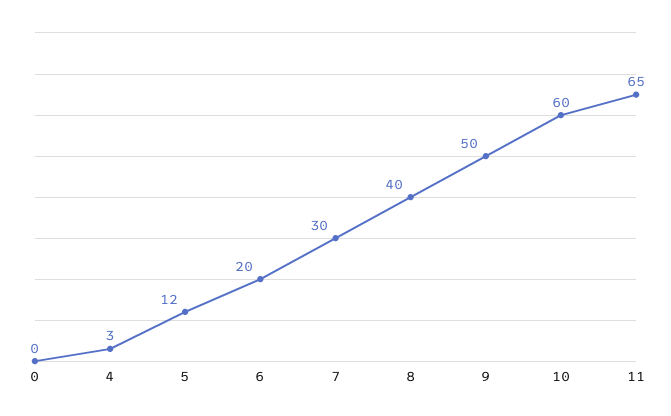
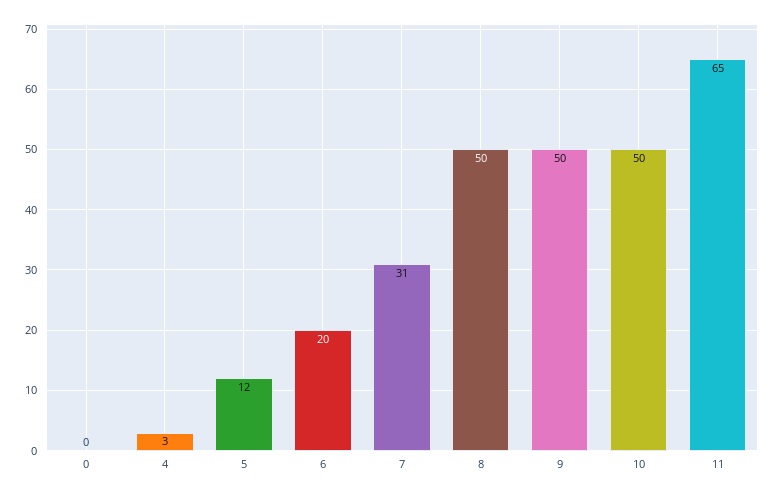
  {
    "0": 0,
    "4": 3,
    "5": 12,
    "6": 20,
-   "7": 30,
+   "7": 31,
-   "8": 40,
+   "8": 50,
    "9": 50,
-   "10": 60,
+   "10": 50,
    "11": 65
  }

